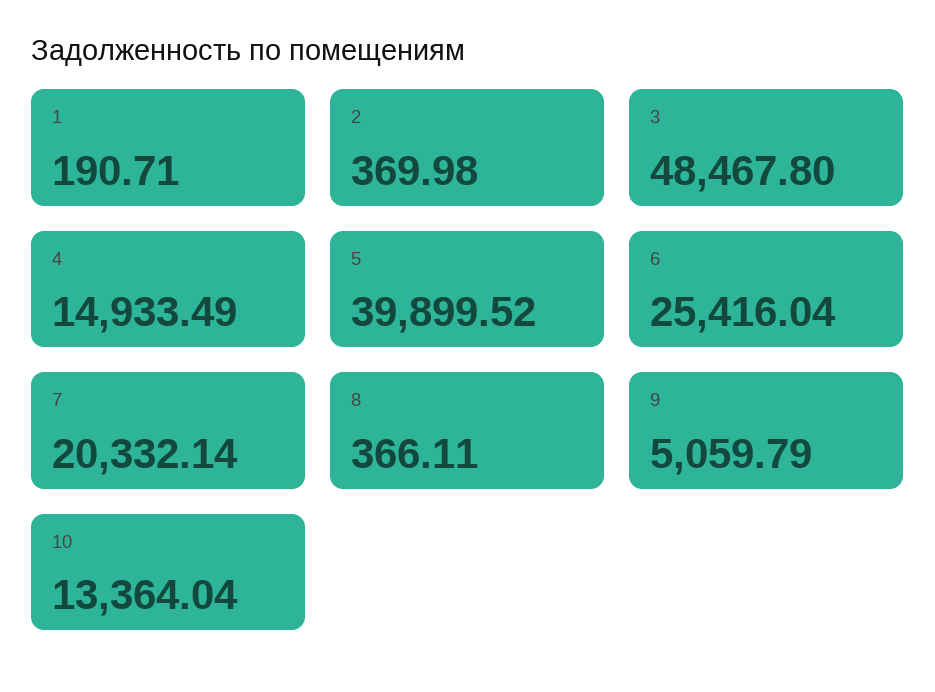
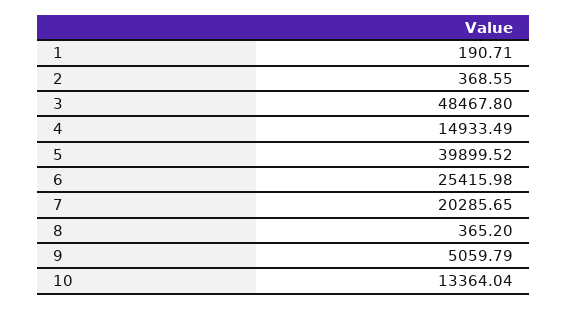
  {
    "1": 190.71,
-   "2": 369.98,
+   "2": 368.55,
    "3": 48467.8,
    "4": 14933.49,
    "5": 39899.52,
-   "6": 25416.04,
+   "6": 25415.98,
-   "7": 20332.14,
+   "7": 20285.65,
-   "8": 366.11,
+   "8": 365.2,
    "9": 5059.79,
    "10": 13364.04
  }

